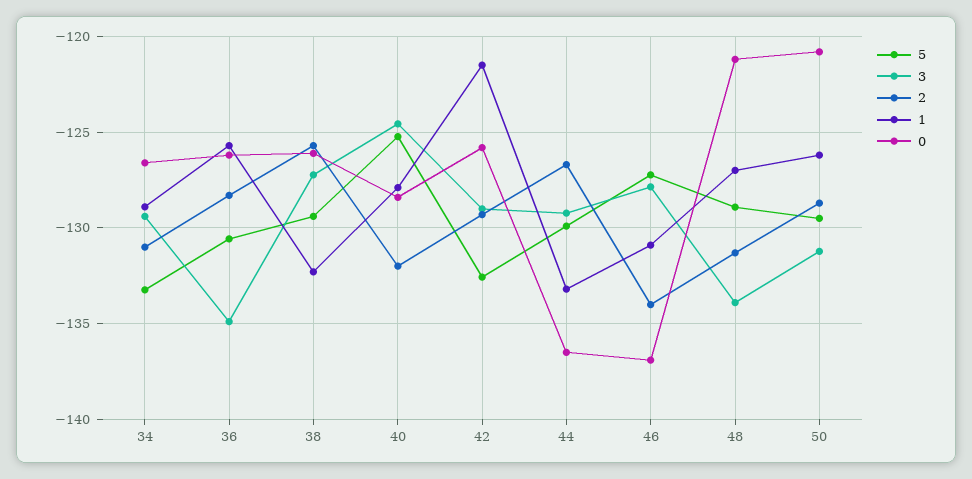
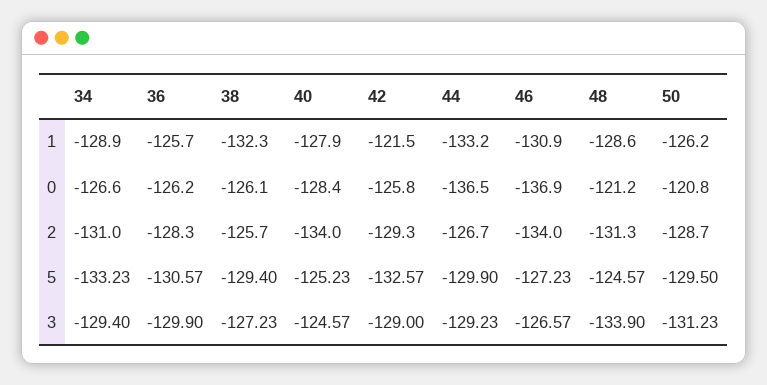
  {
    "5": {
      "34": -133.23,
      "36": -130.57,
      "38": -129.4,
      "40": -125.23,
      "42": -132.57,
      "44": -129.9,
      "46": -127.23,
-     "48": -129,
+     "48": -124.57,
      "50": -129.5
    },
    "3": {
      "34": -129.4,
-     "36": -135,
+     "36": -129.9,
      "38": -127.23,
      "40": -124.57,
      "42": -129,
      "44": -129.23,
-     "46": -128,
+     "46": -126.57,
      "48": -133.9,
      "50": -131.23
    },
    "2": {
      "34": -131,
      "36": -128.3,
      "38": -125.7,
-     "40": -132,
+     "40": -134,
      "42": -129.3,
      "44": -126.7,
      "46": -134,
      "48": -131.3,
      "50": -128.7
    },
    "1": {
      "34": -128.9,
      "36": -125.7,
      "38": -132.3,
      "40": -127.9,
      "42": -121.5,
      "44": -133.2,
      "46": -130.9,
-     "48": -127,
+     "48": -128.6,
      "50": -126.2
    },
    "0": {
      "34": -126.6,
      "36": -126.2,
      "38": -126.1,
      "40": -128.4,
      "42": -125.8,
      "44": -136.5,
      "46": -136.9,
      "48": -121.2,
      "50": -120.8
    }
  }

